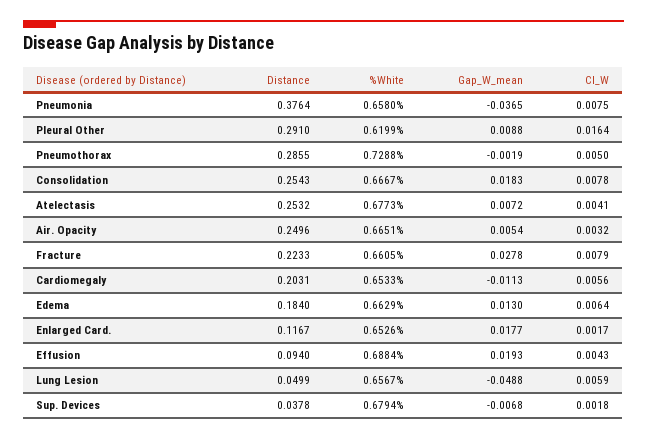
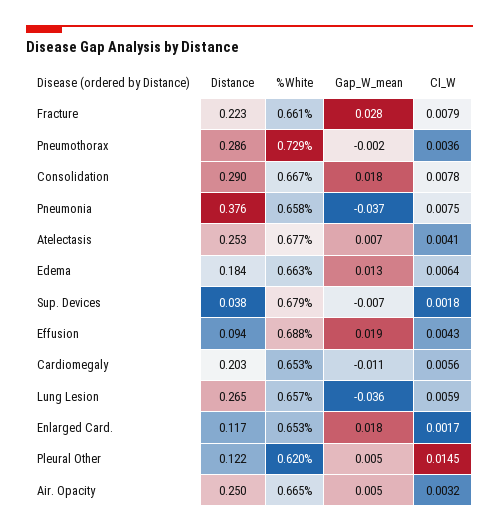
  {
    "Distance": {
      "Pneumonia": 0.3764,
-     "Pleural Other": 0.291,
+     "Pleural Other": 0.122,
      "Pneumothorax": 0.2855,
-     "Consolidation": 0.2543,
+     "Consolidation": 0.29,
      "Atelectasis": 0.2532,
      "Air. Opacity": 0.2496,
      "Fracture": 0.2233,
      "Cardiomegaly": 0.2031,
      "Edema": 0.184,
      "Enlarged Card.": 0.1167,
      "Effusion": 0.094,
-     "Lung Lesion": 0.0499,
+     "Lung Lesion": 0.265,
      "Sup. Devices": 0.0378
    },
    "%White": {
      "Pneumonia": 0.658,
      "Pleural Other": 0.6199,
      "Pneumothorax": 0.7288,
      "Consolidation": 0.6667,
      "Atelectasis": 0.6773,
      "Air. Opacity": 0.6651,
      "Fracture": 0.6605,
      "Cardiomegaly": 0.6533,
      "Edema": 0.6629,
      "Enlarged Card.": 0.6526,
      "Effusion": 0.6884,
      "Lung Lesion": 0.6567,
      "Sup. Devices": 0.6794
    },
    "Gap_W_mean": {
      "Pneumonia": -0.0365,
-     "Pleural Other": 0.0088,
+     "Pleural Other": 0.005,
      "Pneumothorax": -0.0019,
      "Consolidation": 0.0183,
      "Atelectasis": 0.0072,
      "Air. Opacity": 0.0054,
      "Fracture": 0.0278,
      "Cardiomegaly": -0.0113,
      "Edema": 0.013,
      "Enlarged Card.": 0.0177,
      "Effusion": 0.0193,
-     "Lung Lesion": -0.0488,
+     "Lung Lesion": -0.036,
      "Sup. Devices": -0.0068
    },
    "CI_W": {
      "Pneumonia": 0.0075,
-     "Pleural Other": 0.0164,
+     "Pleural Other": 0.0145,
-     "Pneumothorax": 0.005,
+     "Pneumothorax": 0.0036,
      "Consolidation": 0.0078,
      "Atelectasis": 0.0041,
      "Air. Opacity": 0.0032,
      "Fracture": 0.0079,
      "Cardiomegaly": 0.0056,
      "Edema": 0.0064,
      "Enlarged Card.": 0.0017,
      "Effusion": 0.0043,
      "Lung Lesion": 0.0059,
      "Sup. Devices": 0.0018
    }
  }

